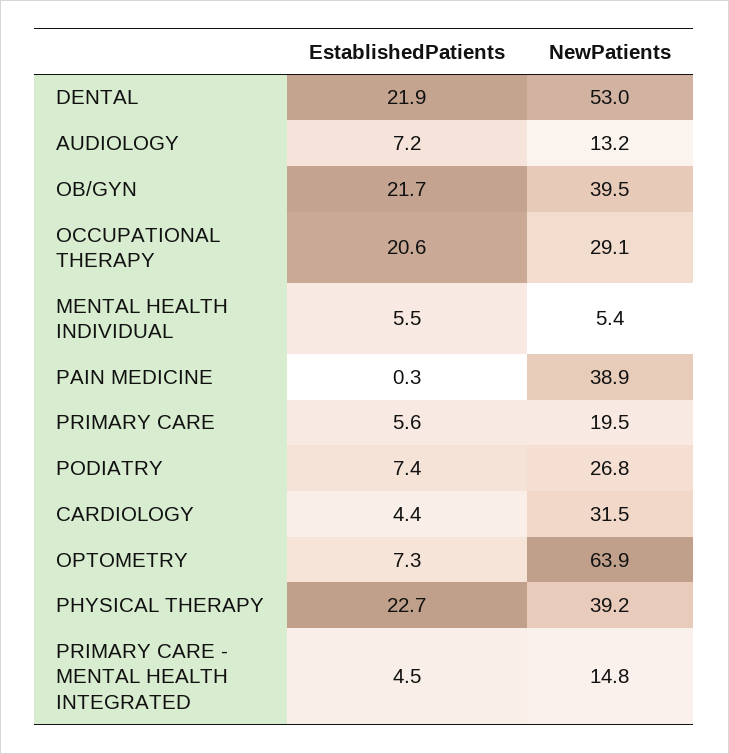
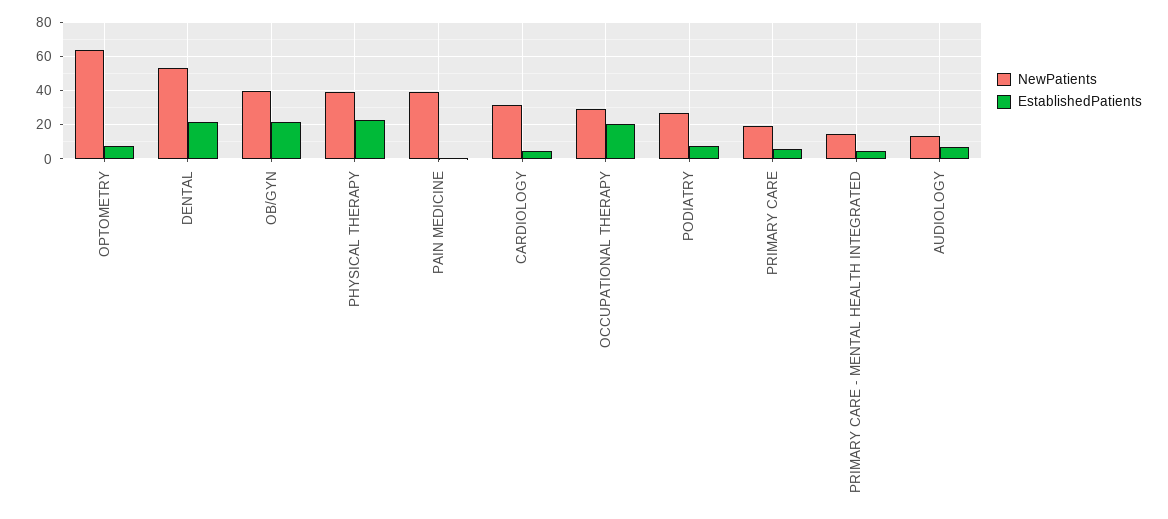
  {
    "EstablishedPatients": {
      "DENTAL": 21.9,
      "AUDIOLOGY": 7.2,
      "OB/GYN": 21.7,
      "OCCUPATIONAL THERAPY": 20.6,
-     "MENTAL HEALTH INDIVIDUAL": 5.5,
      "PAIN MEDICINE": 0.3,
      "PRIMARY CARE": 5.6,
      "PODIATRY": 7.4,
      "CARDIOLOGY": 4.4,
      "OPTOMETRY": 7.3,
      "PHYSICAL THERAPY": 22.7,
      "PRIMARY CARE - MENTAL HEALTH INTEGRATED": 4.5
    },
    "NewPatients": {
      "DENTAL": 53,
      "AUDIOLOGY": 13.2,
      "OB/GYN": 39.5,
      "OCCUPATIONAL THERAPY": 29.1,
-     "MENTAL HEALTH INDIVIDUAL": 5.4,
      "PAIN MEDICINE": 38.9,
      "PRIMARY CARE": 19.5,
      "PODIATRY": 26.8,
      "CARDIOLOGY": 31.5,
      "OPTOMETRY": 63.9,
      "PHYSICAL THERAPY": 39.2,
      "PRIMARY CARE - MENTAL HEALTH INTEGRATED": 14.8
    }
  }

